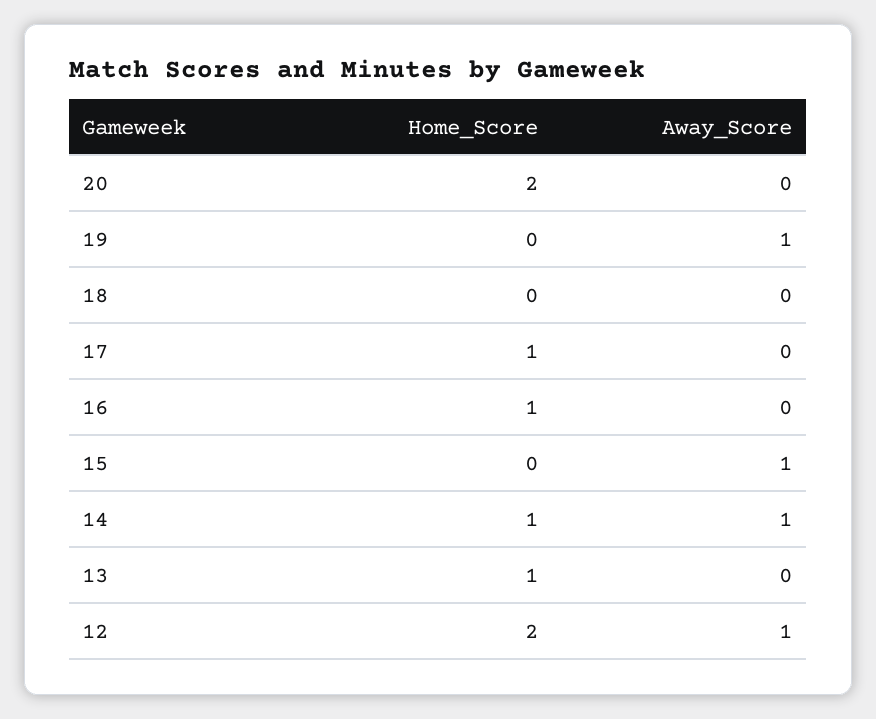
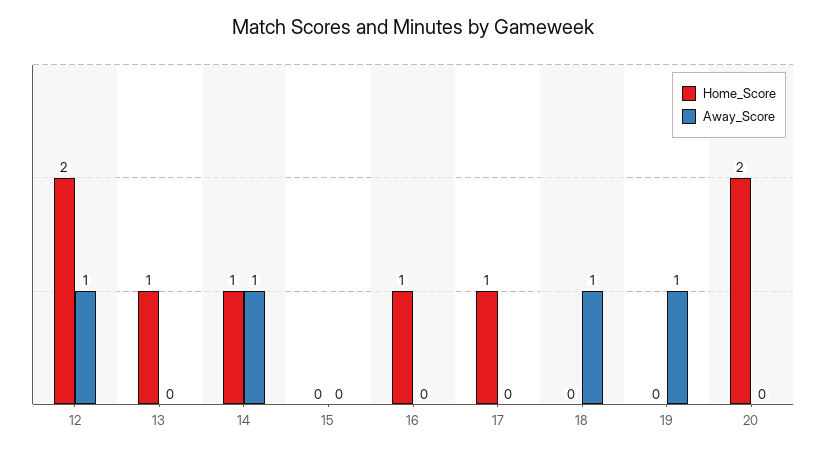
  {
    "Home_Score": {
      "20": 2,
      "19": 0,
      "18": 0,
      "17": 1,
      "16": 1,
      "15": 0,
      "14": 1,
      "13": 1,
      "12": 2
    },
    "Away_Score": {
      "20": 0,
      "19": 1,
-     "18": 0,
+     "18": 1,
      "17": 0,
      "16": 0,
-     "15": 1,
+     "15": 0,
      "14": 1,
      "13": 0,
      "12": 1
    }
  }

